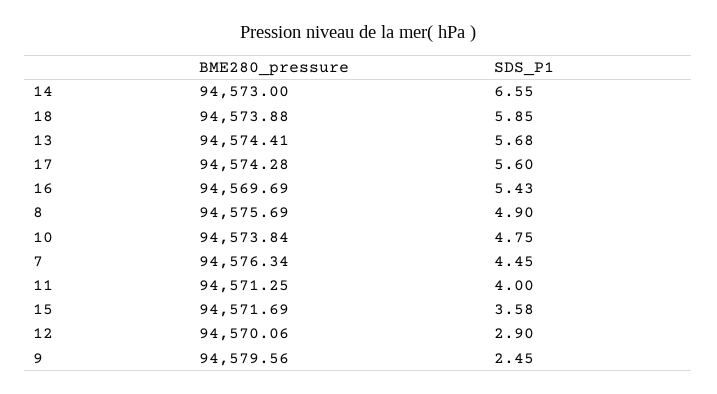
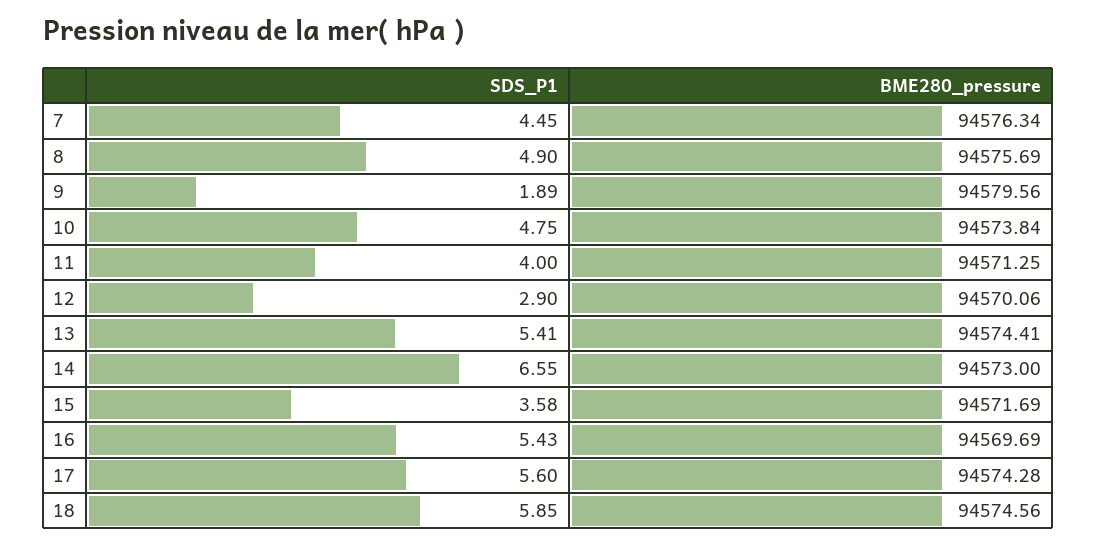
  {
    "BME280_pressure": {
      "14": 94573,
-     "18": 94573.88,
+     "18": 94574.56,
      "13": 94574.41,
      "17": 94574.28,
      "16": 94569.69,
      "8": 94575.69,
      "10": 94573.84,
      "7": 94576.34,
      "11": 94571.25,
      "15": 94571.69,
      "12": 94570.06,
      "9": 94579.56
    },
    "SDS_P1": {
      "14": 6.55,
      "18": 5.85,
-     "13": 5.68,
+     "13": 5.41,
      "17": 5.6,
      "16": 5.43,
      "8": 4.9,
      "10": 4.75,
      "7": 4.45,
      "11": 4,
      "15": 3.58,
      "12": 2.9,
-     "9": 2.45
+     "9": 1.89
    }
  }

